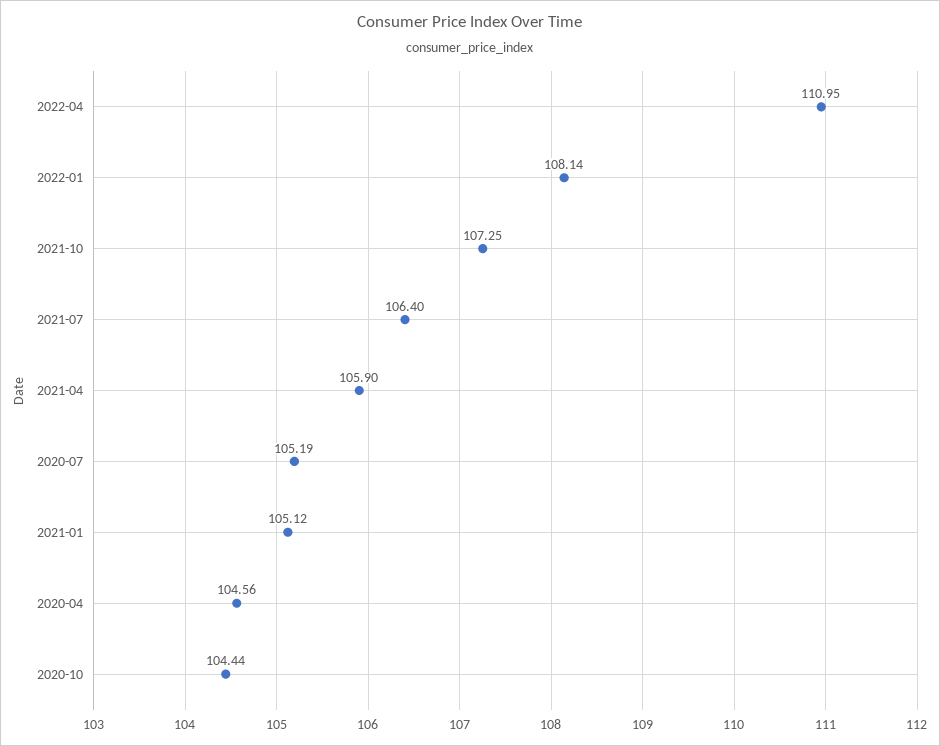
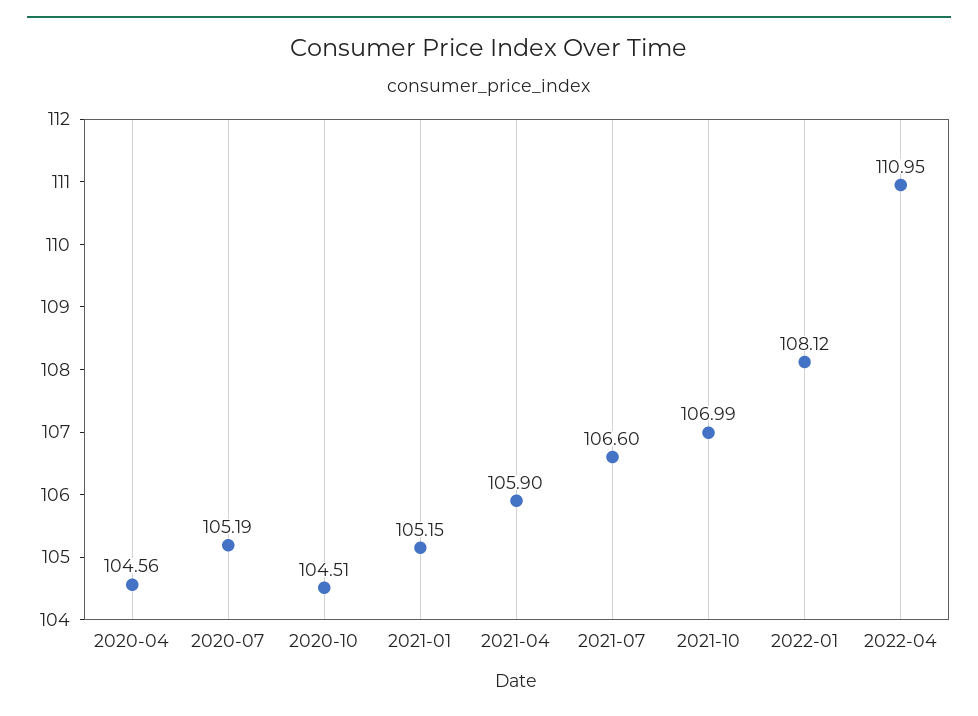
  {
    "2022-04": 110.95,
-   "2022-01": 108.14,
+   "2022-01": 108.12,
-   "2021-10": 107.25,
+   "2021-10": 106.99,
-   "2021-07": 106.4,
+   "2021-07": 106.6,
    "2021-04": 105.9,
    "2020-07": 105.19,
-   "2021-01": 105.12,
+   "2021-01": 105.15,
    "2020-04": 104.56,
-   "2020-10": 104.44
+   "2020-10": 104.51
  }

